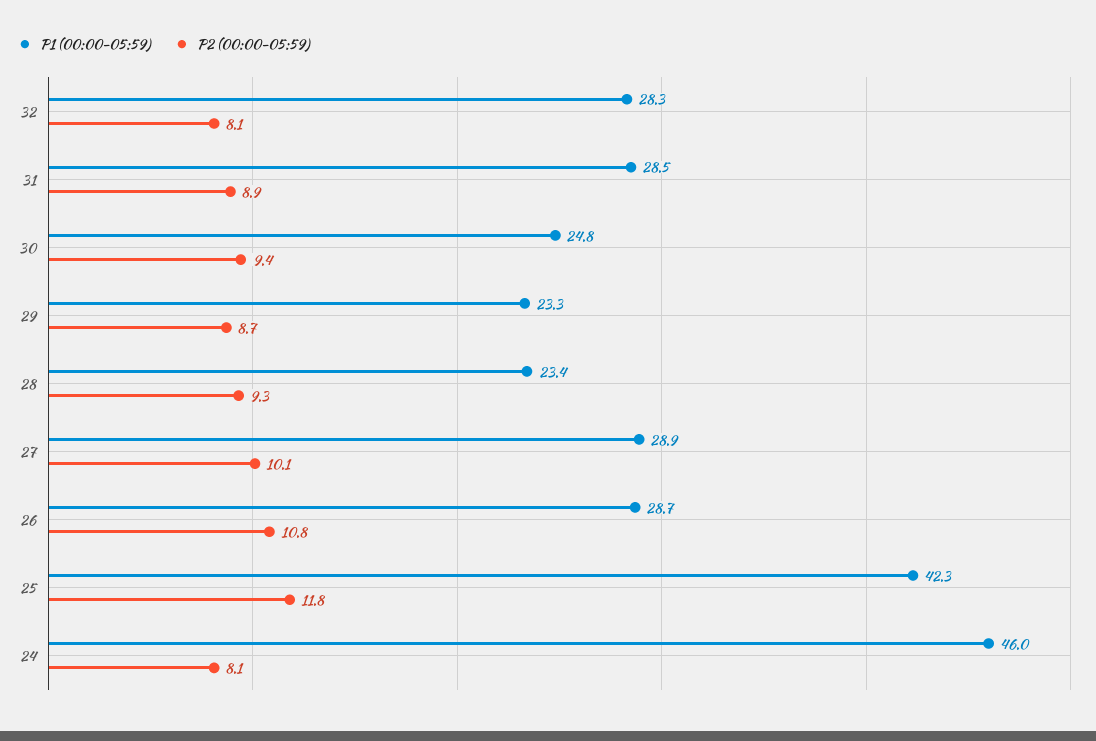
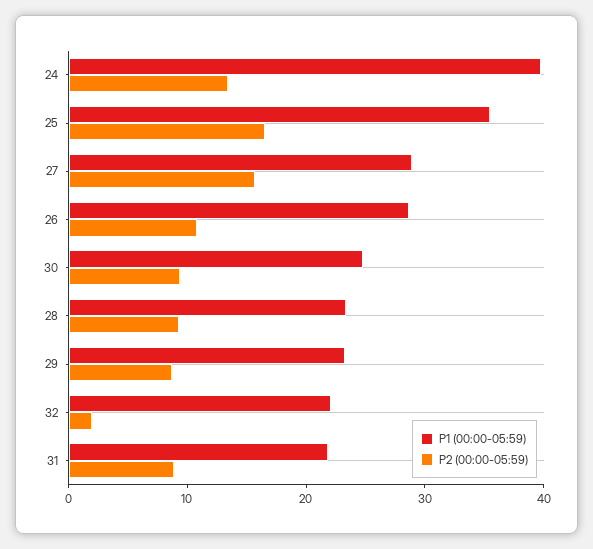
  {
    "P1 (00:00-05:59)": {
-     "32": 28.3,
+     "32": 22,
-     "31": 28.5,
+     "31": 22,
      "30": 24.8,
      "29": 23.3,
      "28": 23.4,
      "27": 28.9,
      "26": 28.7,
-     "25": 42.3,
+     "25": 36,
-     "24": 46
+     "24": 40
    },
    "P2 (00:00-05:59)": {
-     "32": 8.1,
+     "32": 2,
      "31": 8.9,
      "30": 9.4,
      "29": 8.7,
      "28": 9.3,
-     "27": 10.1,
+     "27": 16,
      "26": 10.8,
-     "25": 11.8,
+     "25": 16,
-     "24": 8.1
+     "24": 14
    }
  }

